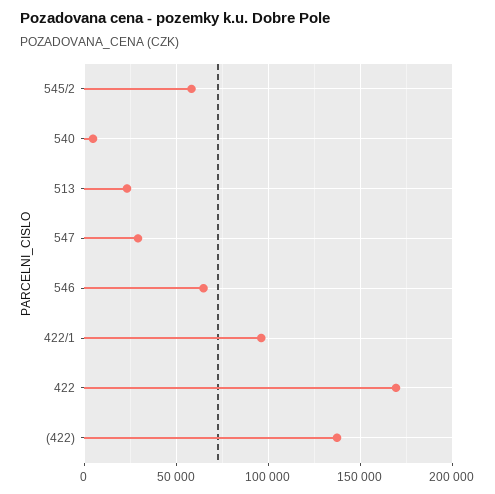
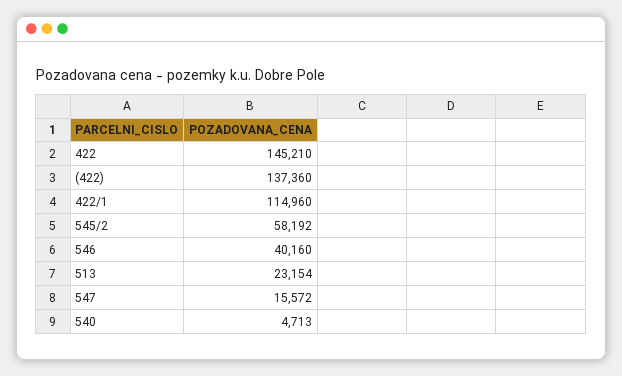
  {
    "545/2": 58192,
    "540": 4713,
    "513": 23154,
-   "547": 30000,
+   "547": 15572,
-   "546": 65000,
+   "546": 40160,
-   "422/1": 95000,
+   "422/1": 114960,
-   "422": 170000,
+   "422": 145210,
    "(422)": 137360
  }

